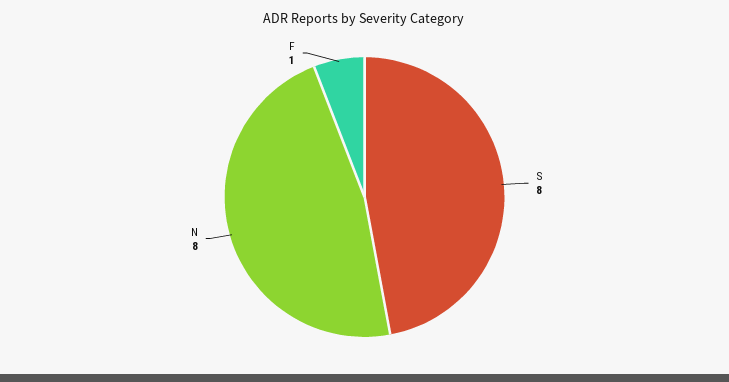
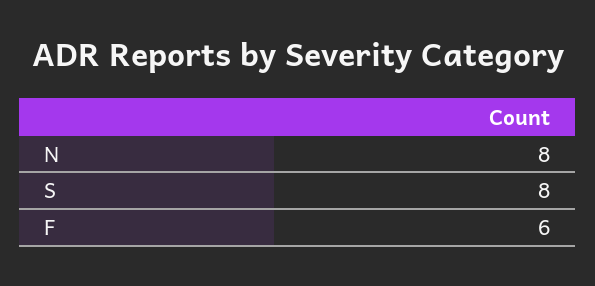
  {
    "S": 8,
    "N": 8,
-   "F": 1
+   "F": 6
  }

